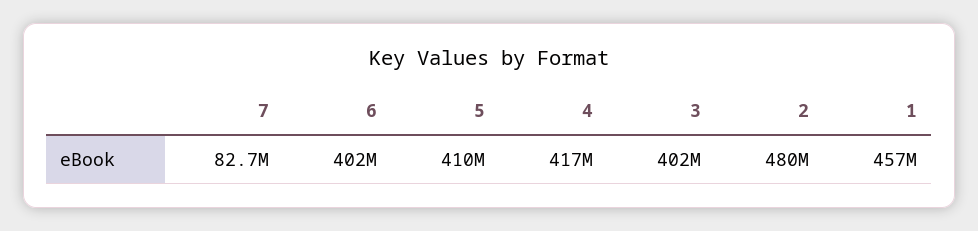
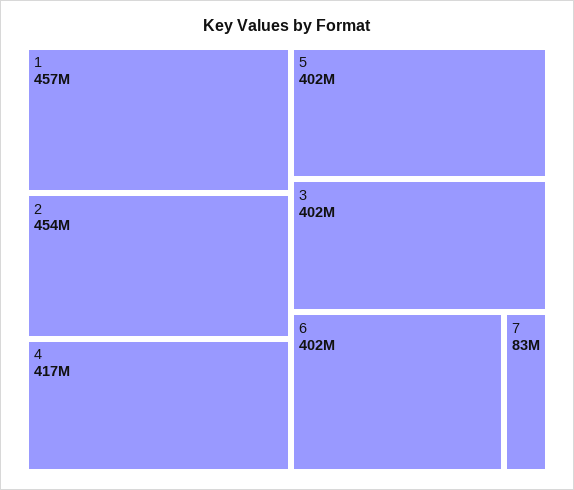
  {
    "7": 82700000,
    "6": 402000000,
-   "5": 410000000,
+   "5": 402000000,
    "4": 417000000,
    "3": 402000000,
-   "2": 480000000,
+   "2": 454000000,
    "1": 457000000
  }

